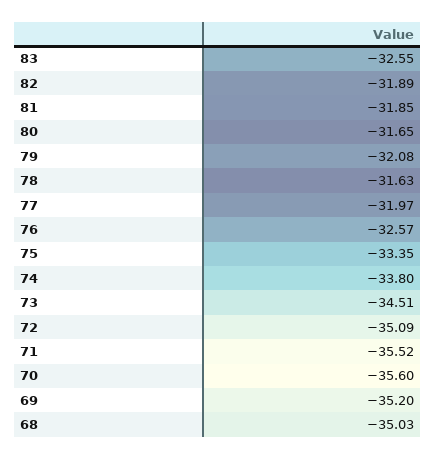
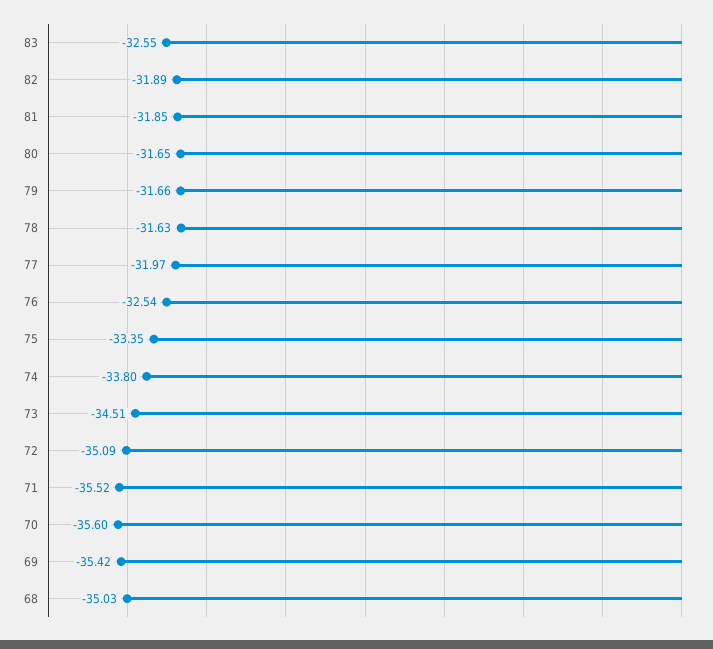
  {
    "83": -32.55,
    "82": -31.89,
    "81": -31.85,
    "80": -31.65,
-   "79": -32.08,
+   "79": -31.66,
    "78": -31.63,
    "77": -31.97,
-   "76": -32.57,
+   "76": -32.54,
    "75": -33.35,
    "74": -33.8,
    "73": -34.51,
    "72": -35.09,
    "71": -35.52,
    "70": -35.6,
-   "69": -35.2,
+   "69": -35.42,
    "68": -35.03
  }

